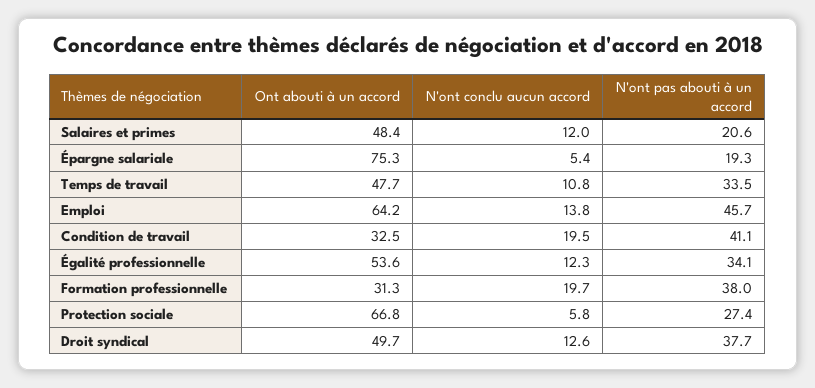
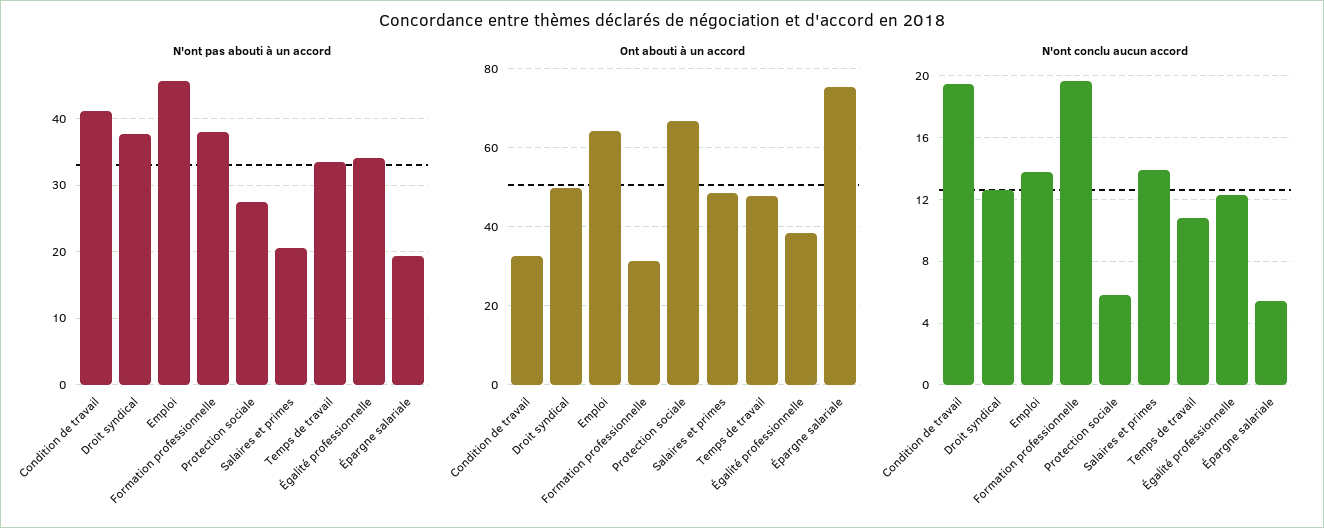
  {
    "Ont abouti à un accord": {
      "Salaires et primes": 48.4,
      "Épargne salariale": 75.3,
      "Temps de travail": 47.7,
      "Emploi": 64.2,
      "Condition de travail": 32.5,
-     "Égalité professionnelle": 53.6,
+     "Égalité professionnelle": 38,
      "Formation professionnelle": 31.3,
      "Protection sociale": 66.8,
      "Droit syndical": 49.7
    },
    "N'ont conclu aucun accord": {
-     "Salaires et primes": 12,
+     "Salaires et primes": 14,
      "Épargne salariale": 5.4,
      "Temps de travail": 10.8,
      "Emploi": 13.8,
      "Condition de travail": 19.5,
      "Égalité professionnelle": 12.3,
      "Formation professionnelle": 19.7,
      "Protection sociale": 5.8,
      "Droit syndical": 12.6
    },
    "N'ont pas abouti à un accord": {
      "Salaires et primes": 20.6,
      "Épargne salariale": 19.3,
      "Temps de travail": 33.5,
      "Emploi": 45.7,
      "Condition de travail": 41.1,
      "Égalité professionnelle": 34.1,
      "Formation professionnelle": 38,
      "Protection sociale": 27.4,
      "Droit syndical": 37.7
    }
  }

